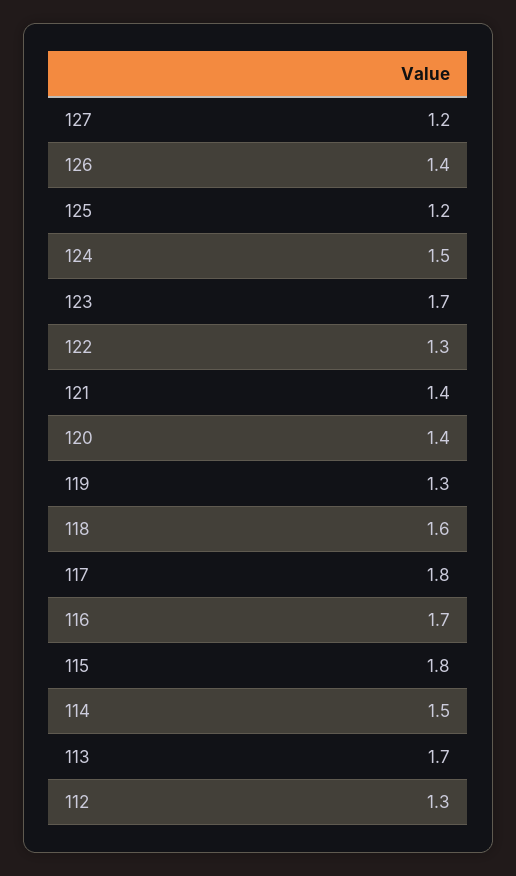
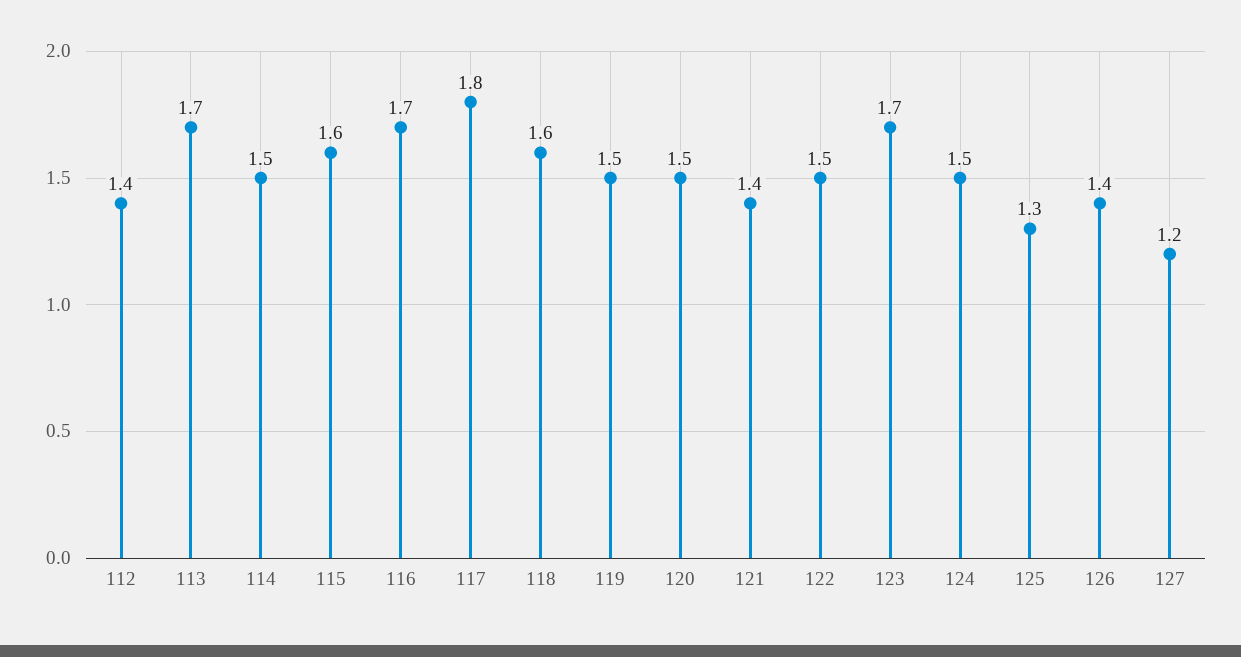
  {
    "127": 1.2,
    "126": 1.4,
-   "125": 1.2,
+   "125": 1.3,
    "124": 1.5,
    "123": 1.7,
-   "122": 1.3,
+   "122": 1.5,
    "121": 1.4,
-   "120": 1.4,
+   "120": 1.5,
-   "119": 1.3,
+   "119": 1.5,
    "118": 1.6,
    "117": 1.8,
    "116": 1.7,
-   "115": 1.8,
+   "115": 1.6,
    "114": 1.5,
    "113": 1.7,
-   "112": 1.3
+   "112": 1.4
  }

